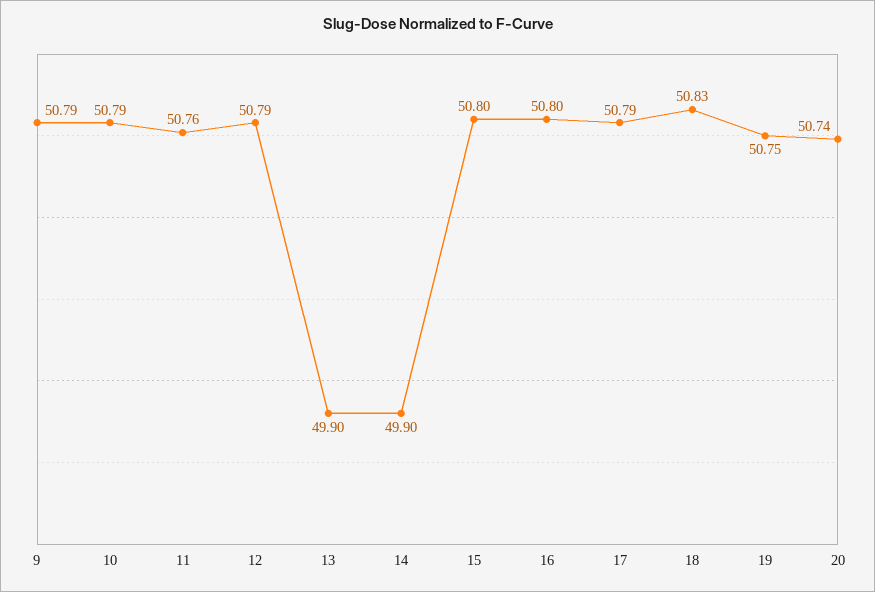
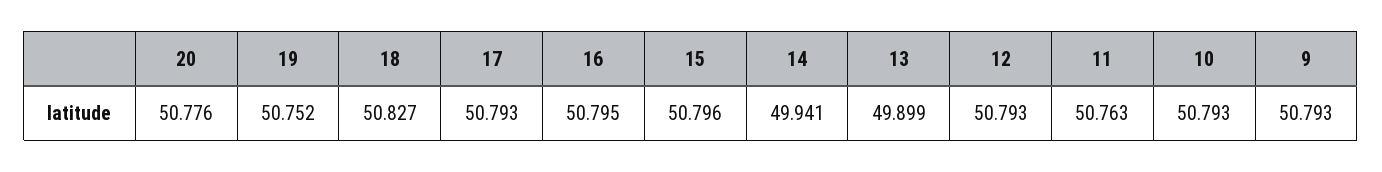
  {
    "9": 50.793,
    "10": 50.793,
    "11": 50.763,
    "12": 50.793,
    "13": 49.899,
-   "14": 49.9,
+   "14": 49.941,
    "15": 50.796,
    "16": 50.795,
    "17": 50.793,
    "18": 50.827,
    "19": 50.752,
-   "20": 50.74
+   "20": 50.776
  }

